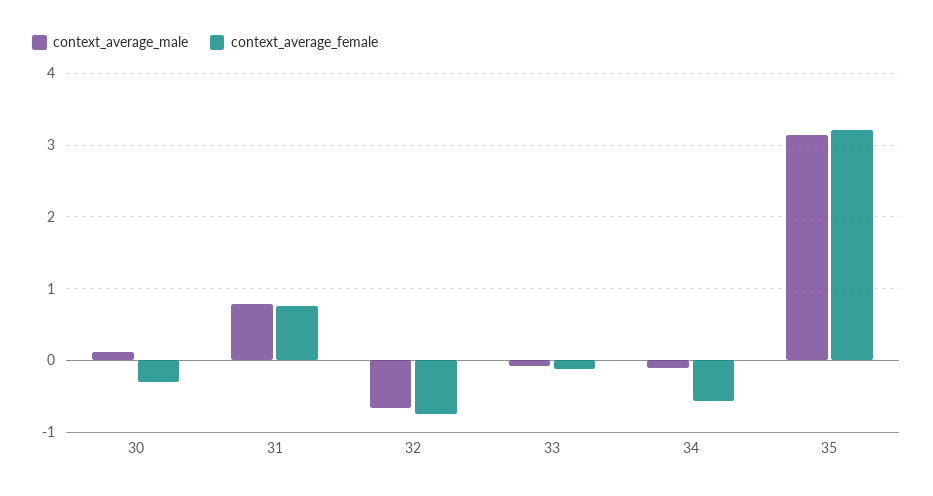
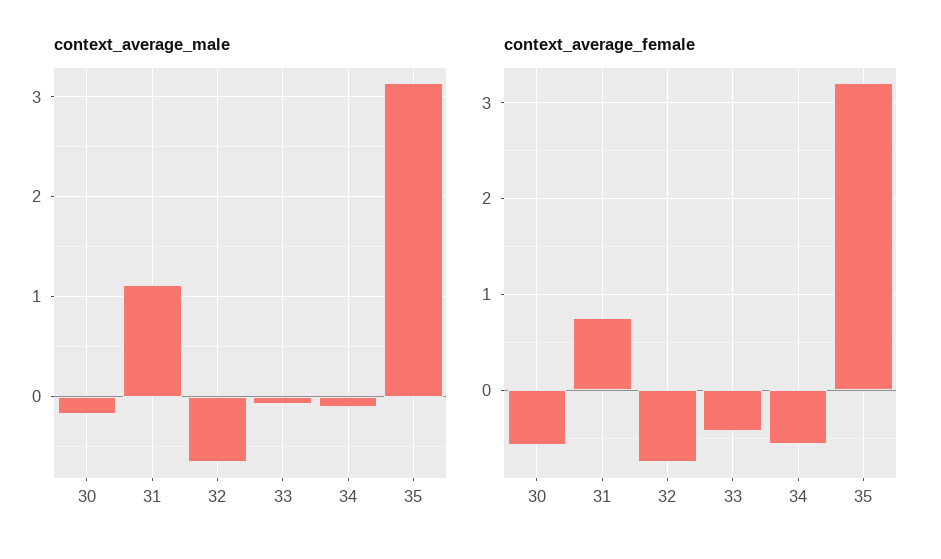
  {
    "context_average_male": {
-     "30": 0.1,
+     "30": -0.2,
-     "31": 0.8,
+     "31": 1.1,
      "32": -0.7,
      "33": -0.1,
      "34": -0.1,
      "35": 3.1
    },
    "context_average_female": {
-     "30": -0.3,
+     "30": -0.6,
      "31": 0.8,
      "32": -0.8,
-     "33": -0.1,
+     "33": -0.4,
      "34": -0.6,
      "35": 3.2
    }
  }

